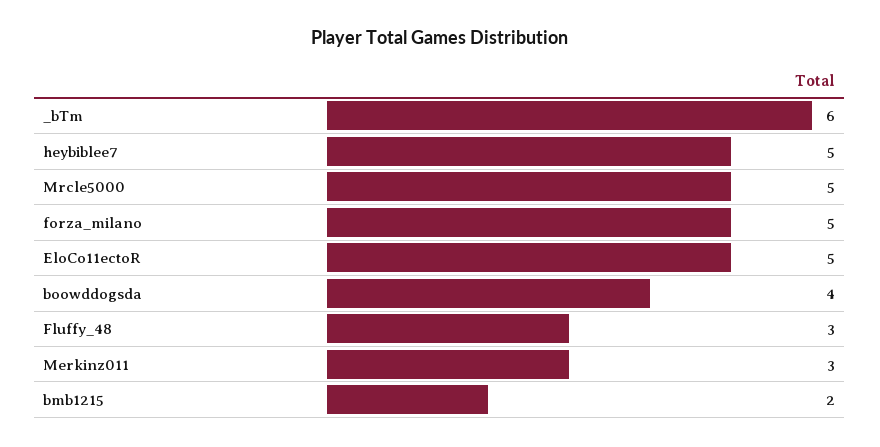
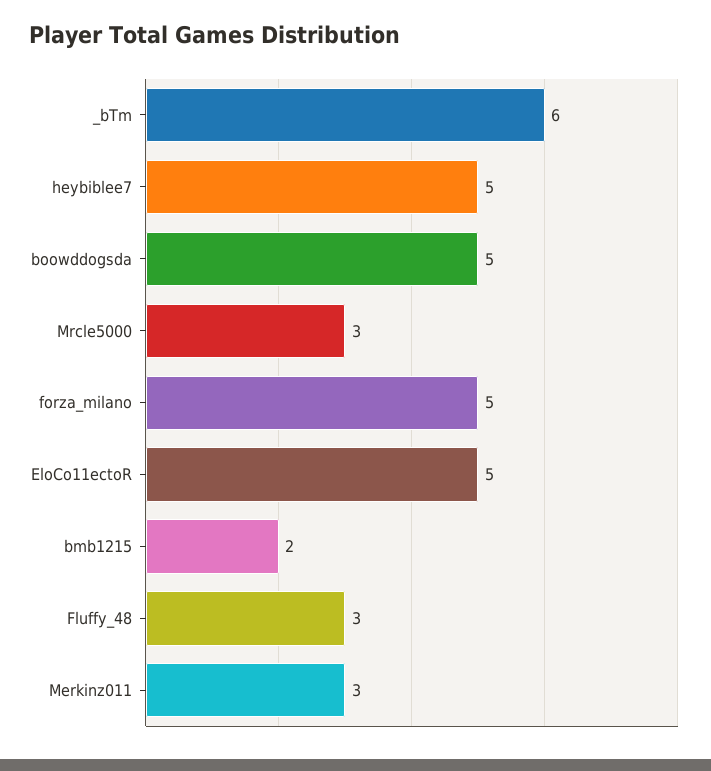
  {
    "_bTm": 6,
    "heybiblee7": 5,
-   "Mrcle5000": 5,
+   "Mrcle5000": 3,
    "forza_milano": 5,
    "EloCo11ectoR": 5,
-   "boowddogsda": 4,
+   "boowddogsda": 5,
    "Fluffy_48": 3,
    "Merkinz011": 3,
    "bmb1215": 2
  }

